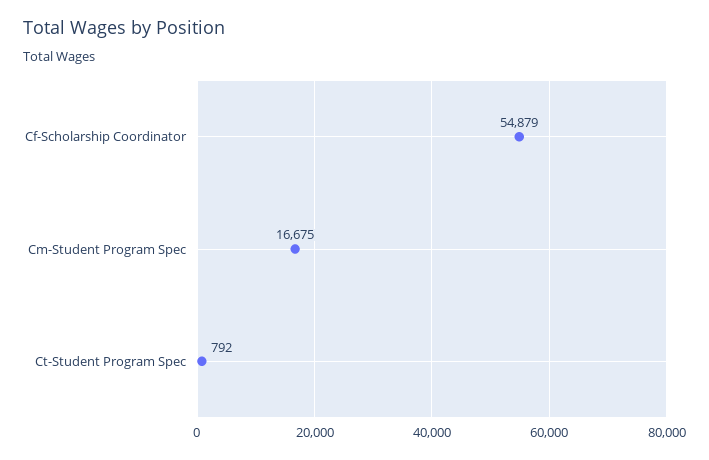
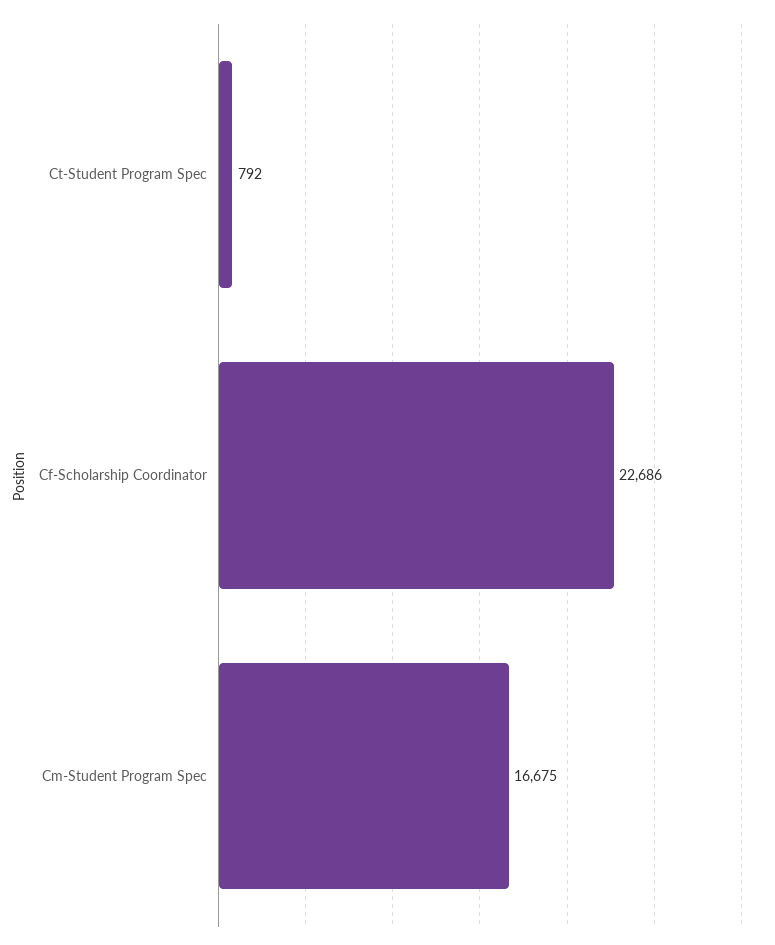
  {
-   "Cf-Scholarship Coordinator": 54879,
+   "Cf-Scholarship Coordinator": 22686,
    "Cm-Student Program Spec": 16675,
    "Ct-Student Program Spec": 792
  }

